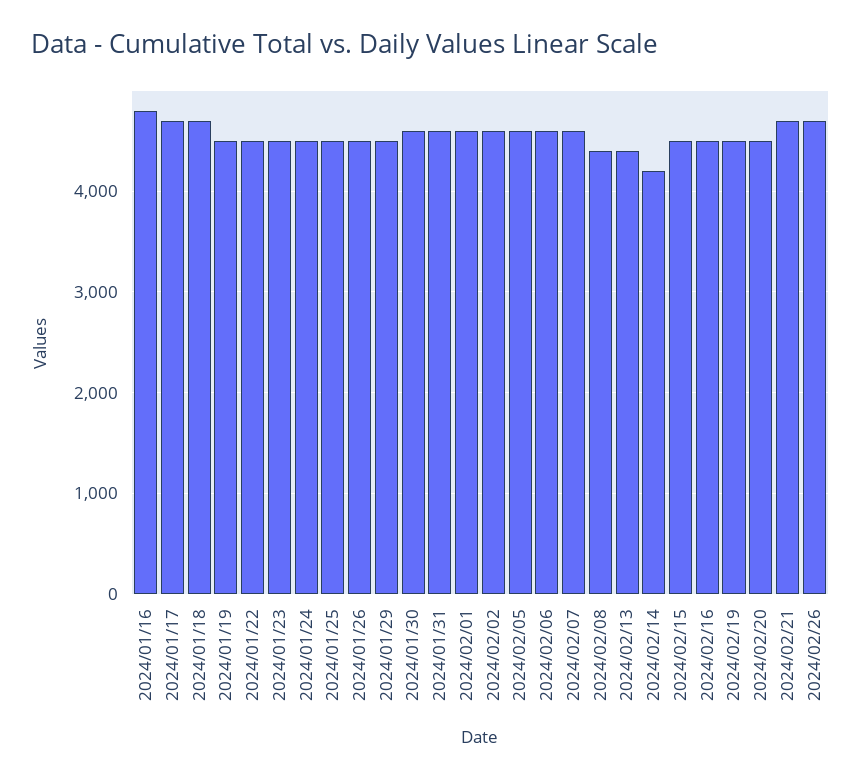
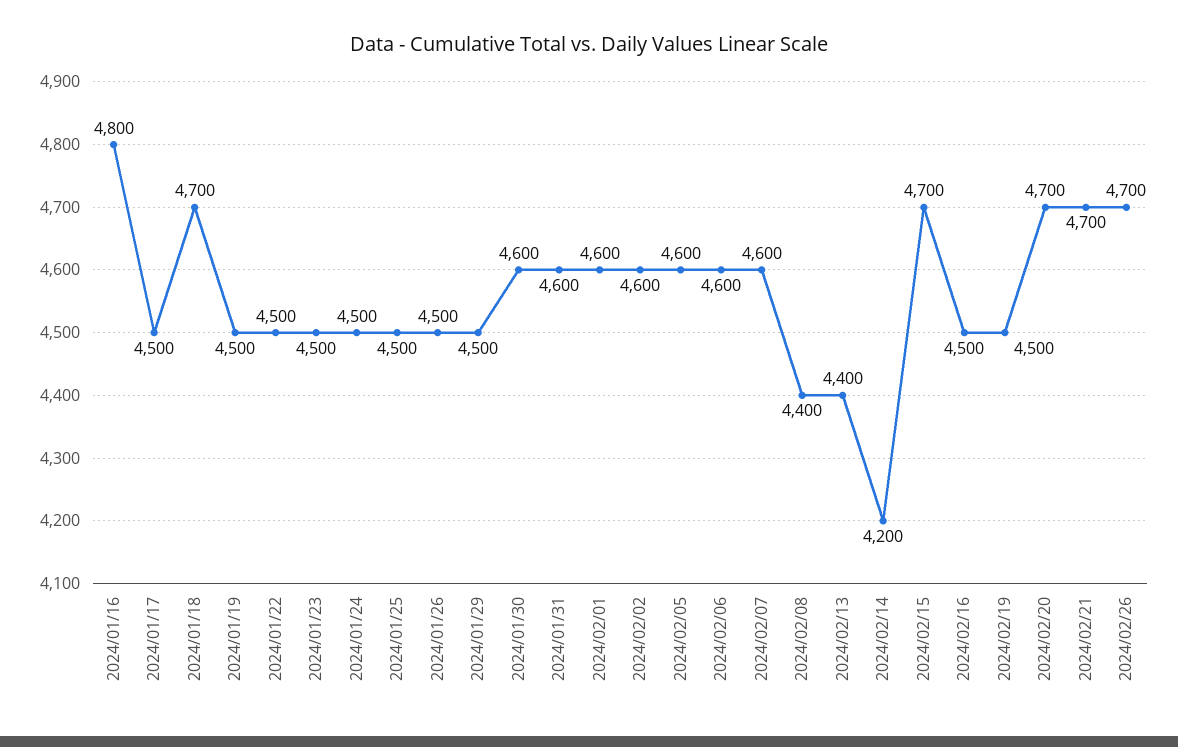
  {
    "2024/01/16": 4800,
-   "2024/01/17": 4700,
+   "2024/01/17": 4500,
    "2024/01/18": 4700,
    "2024/01/19": 4500,
    "2024/01/22": 4500,
    "2024/01/23": 4500,
    "2024/01/24": 4500,
    "2024/01/25": 4500,
    "2024/01/26": 4500,
    "2024/01/29": 4500,
    "2024/01/30": 4600,
    "2024/01/31": 4600,
    "2024/02/01": 4600,
    "2024/02/02": 4600,
    "2024/02/05": 4600,
    "2024/02/06": 4600,
    "2024/02/07": 4600,
    "2024/02/08": 4400,
    "2024/02/13": 4400,
    "2024/02/14": 4200,
-   "2024/02/15": 4500,
+   "2024/02/15": 4700,
    "2024/02/16": 4500,
    "2024/02/19": 4500,
-   "2024/02/20": 4500,
+   "2024/02/20": 4700,
    "2024/02/21": 4700,
    "2024/02/26": 4700
  }

